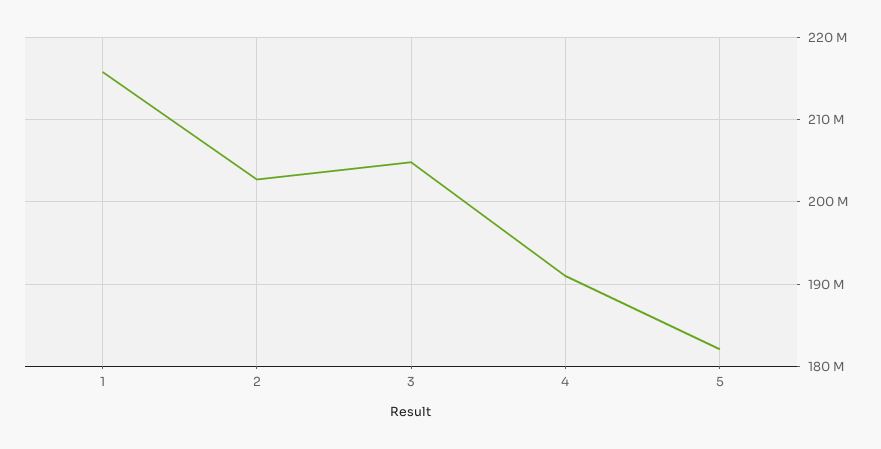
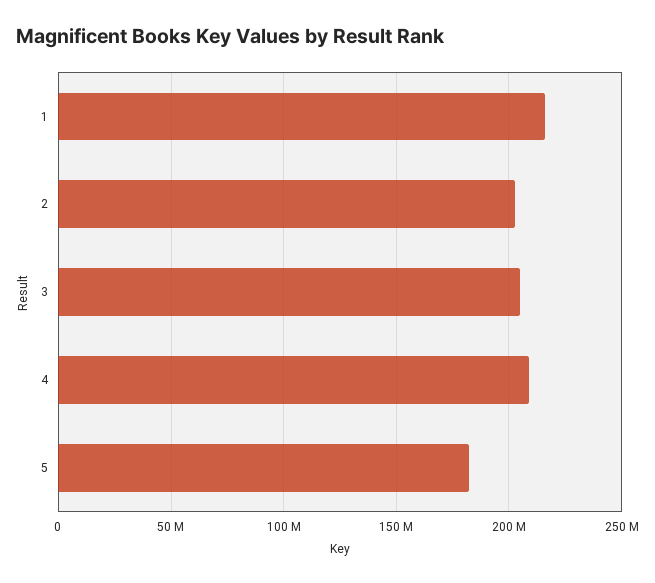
  {
    "1": 216000000,
    "2": 203000000,
    "3": 205000000,
-   "4": 191000000,
+   "4": 210000000,
    "5": 182000000
  }

